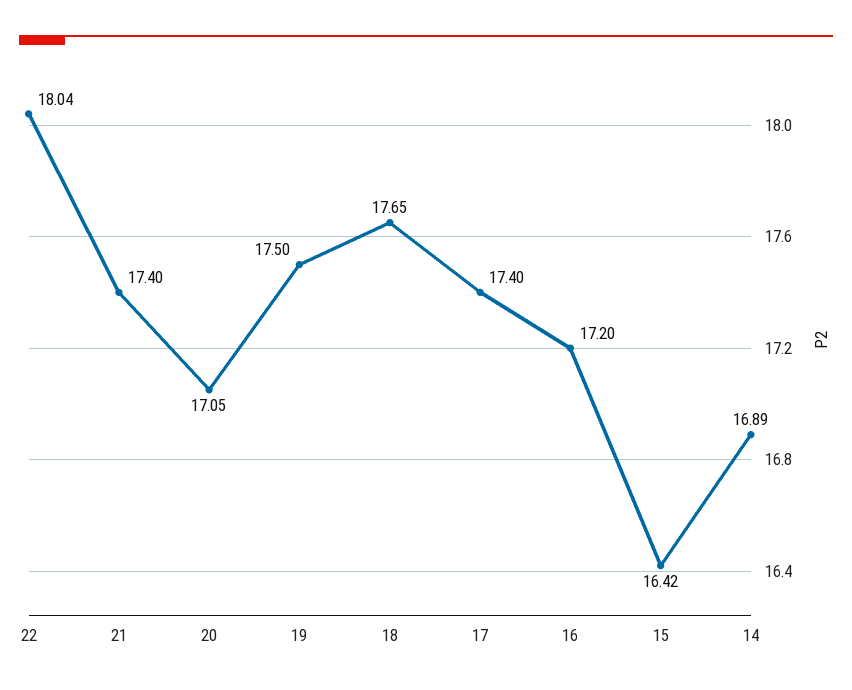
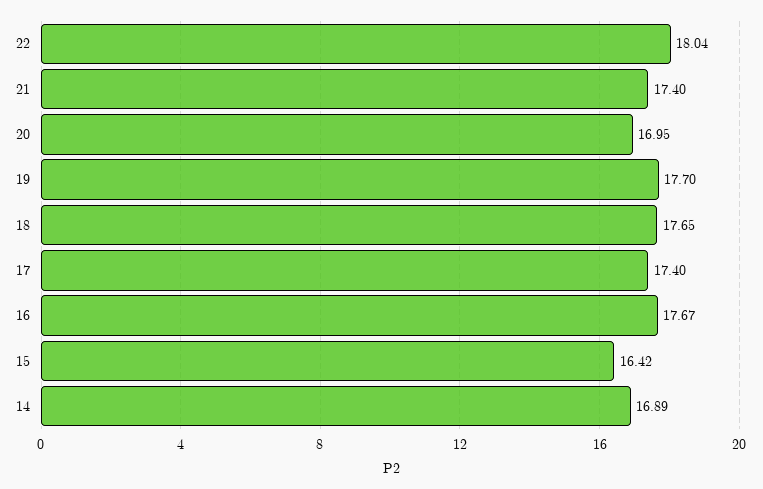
  {
    "22": 18.04,
    "21": 17.4,
-   "20": 17.05,
+   "20": 16.95,
-   "19": 17.5,
+   "19": 17.7,
    "18": 17.65,
    "17": 17.4,
-   "16": 17.2,
+   "16": 17.67,
    "15": 16.42,
    "14": 16.89
  }

